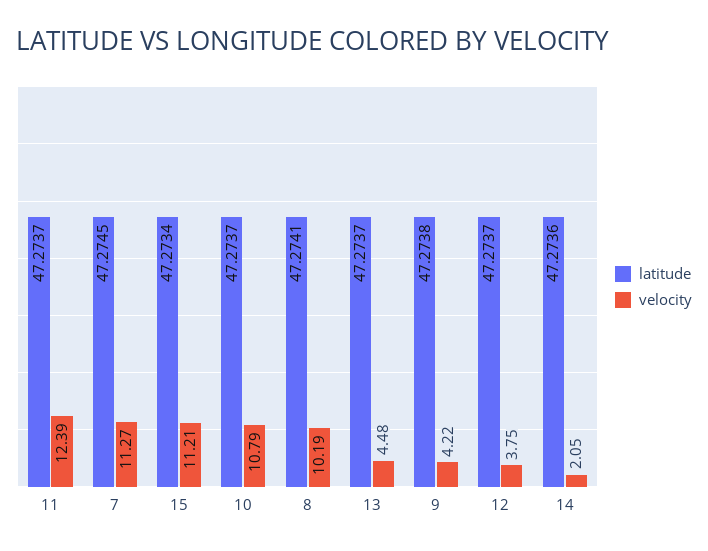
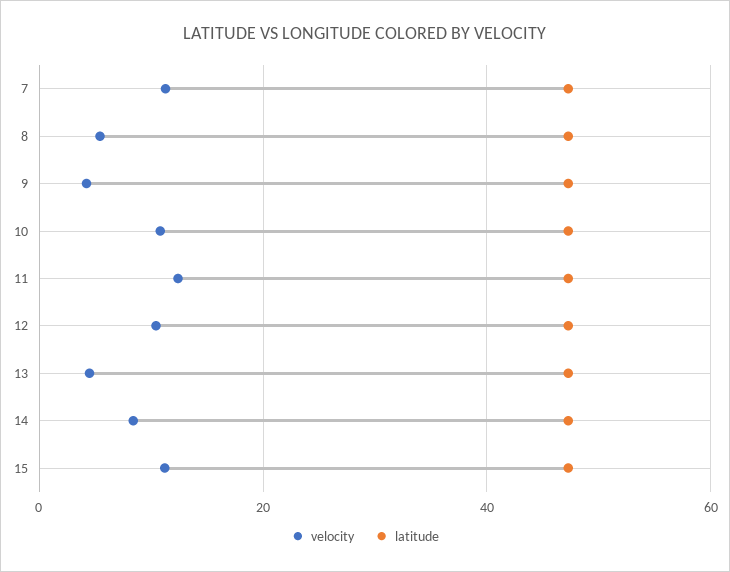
  {
    "latitude": {
      "11": 47.2737,
      "7": 47.2745,
      "15": 47.2734,
      "10": 47.2737,
      "8": 47.2741,
      "13": 47.2737,
      "9": 47.2738,
      "12": 47.2737,
      "14": 47.2736
    },
    "velocity": {
      "11": 12.39,
      "7": 11.27,
      "15": 11.21,
      "10": 10.79,
-     "8": 10.19,
+     "8": 6,
      "13": 4.48,
      "9": 4.22,
-     "12": 3.75,
+     "12": 10,
-     "14": 2.05
+     "14": 8
    }
  }

